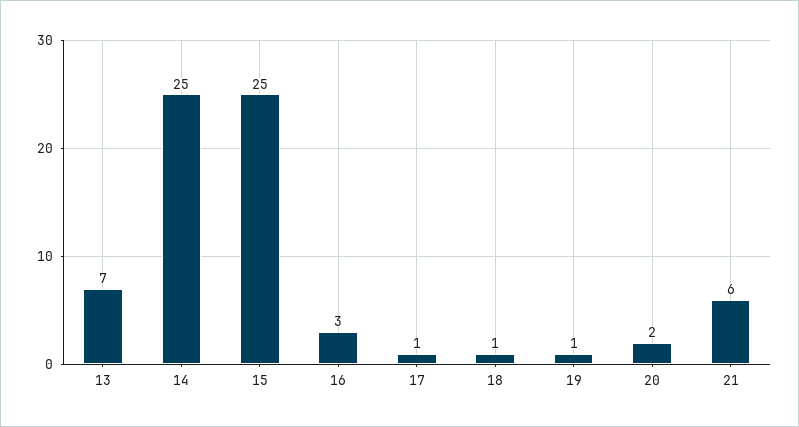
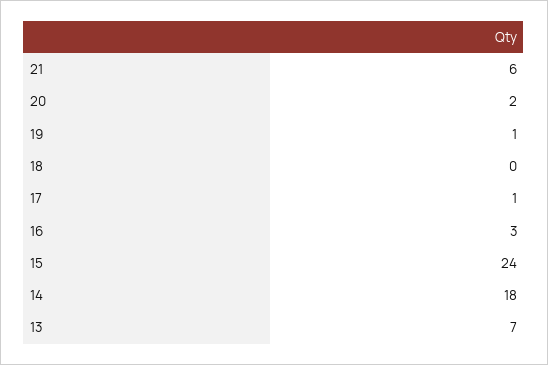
  {
    "13": 7,
-   "14": 25,
+   "14": 18,
-   "15": 25,
+   "15": 24,
    "16": 3,
    "17": 1,
-   "18": 1,
+   "18": 0,
    "19": 1,
    "20": 2,
    "21": 6
  }

